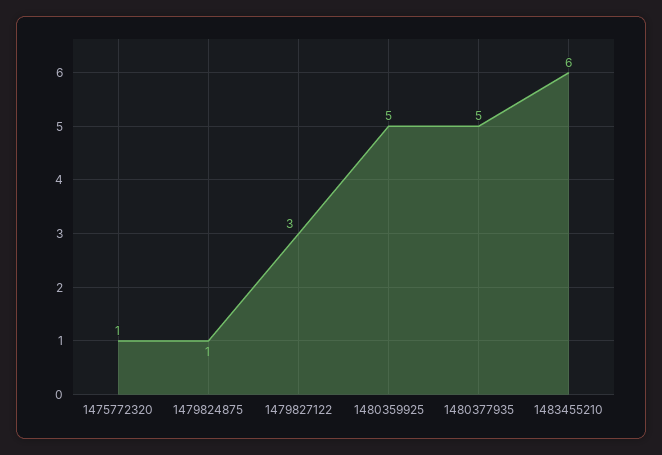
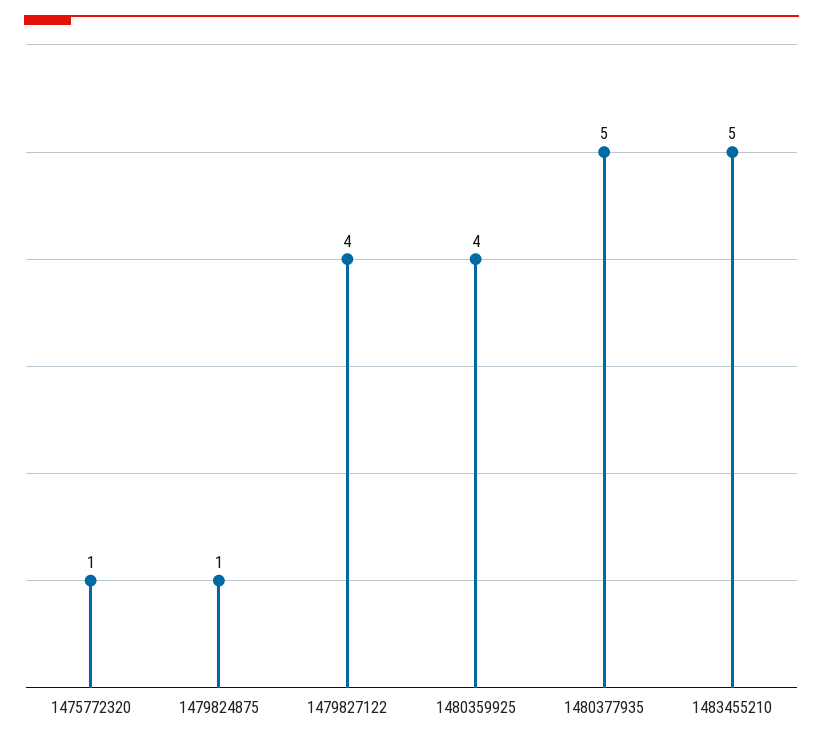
  {
    "1475772320": 1,
    "1479824875": 1,
-   "1479827122": 3,
+   "1479827122": 4,
-   "1480359925": 5,
+   "1480359925": 4,
    "1480377935": 5,
-   "1483455210": 6
+   "1483455210": 5
  }

